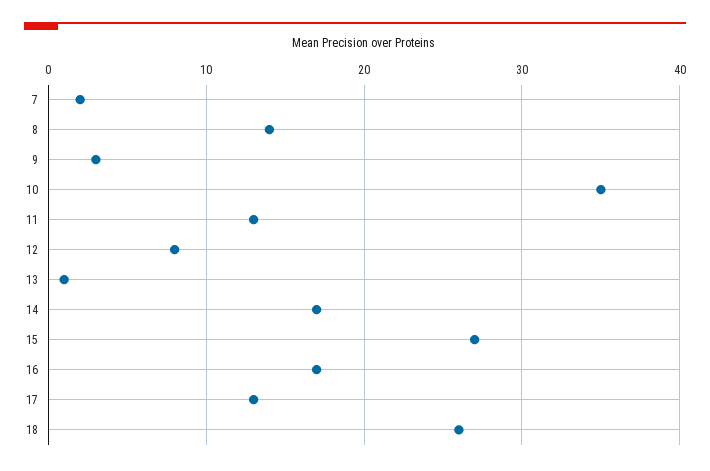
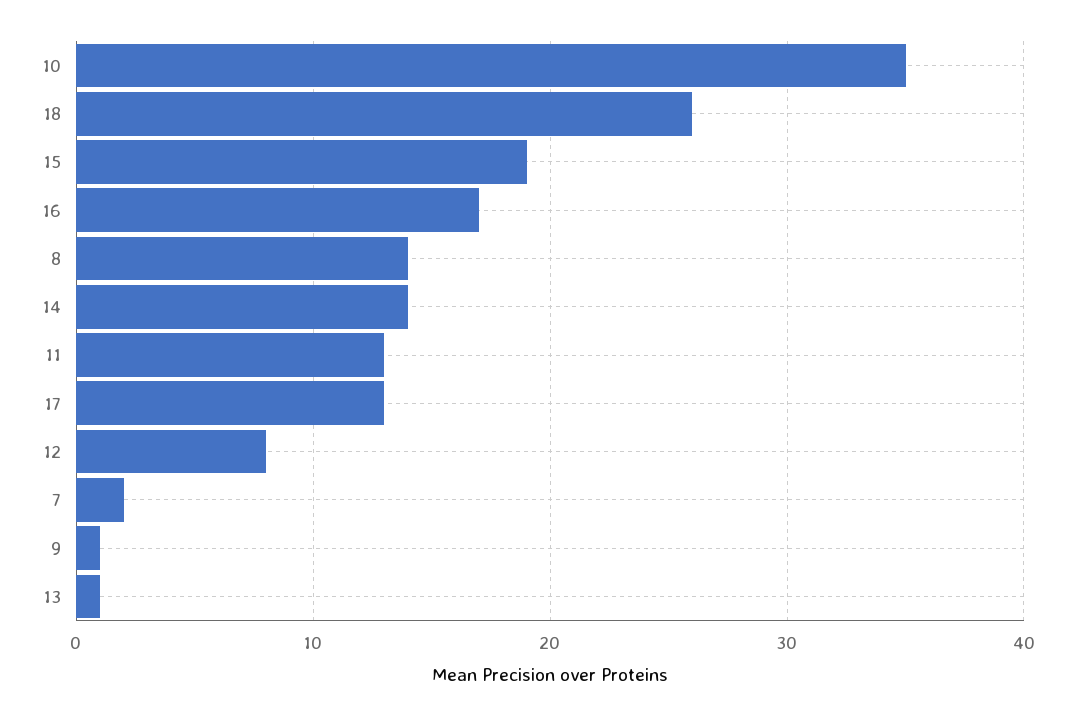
  {
    "7": 2,
    "8": 14,
-   "9": 3,
+   "9": 1,
    "10": 35,
    "11": 13,
    "12": 8,
    "13": 1,
-   "14": 17,
+   "14": 14,
-   "15": 27,
+   "15": 19,
    "16": 17,
    "17": 13,
    "18": 26
  }

